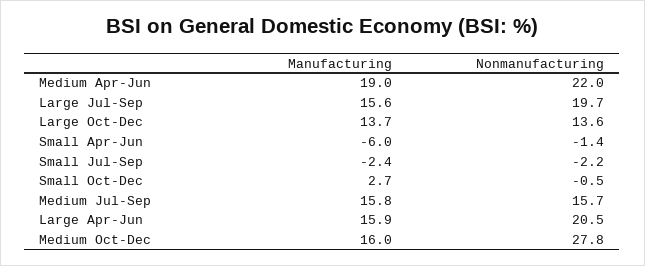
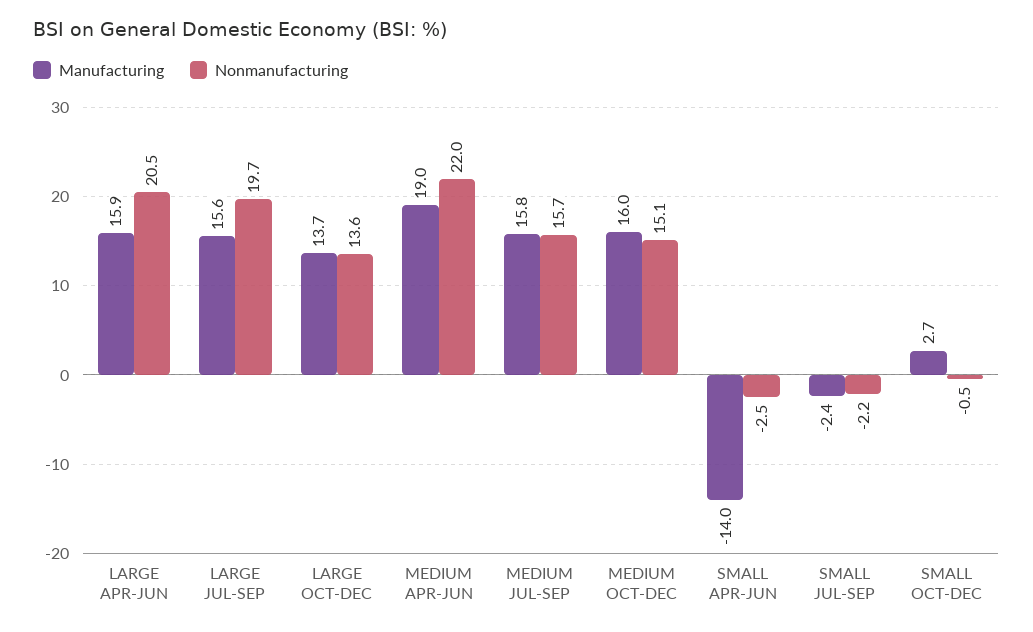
  {
    "Manufacturing": {
      "Medium Apr-Jun": 19,
      "Large Jul-Sep": 15.6,
      "Large Oct-Dec": 13.7,
-     "Small Apr-Jun": -6,
+     "Small Apr-Jun": -14,
      "Small Jul-Sep": -2.4,
      "Small Oct-Dec": 2.7,
      "Medium Jul-Sep": 15.8,
      "Large Apr-Jun": 15.9,
      "Medium Oct-Dec": 16
    },
    "Nonmanufacturing": {
      "Medium Apr-Jun": 22,
      "Large Jul-Sep": 19.7,
      "Large Oct-Dec": 13.6,
-     "Small Apr-Jun": -1.4,
+     "Small Apr-Jun": -2.5,
      "Small Jul-Sep": -2.2,
      "Small Oct-Dec": -0.5,
      "Medium Jul-Sep": 15.7,
      "Large Apr-Jun": 20.5,
-     "Medium Oct-Dec": 27.8
+     "Medium Oct-Dec": 15.1
    }
  }

